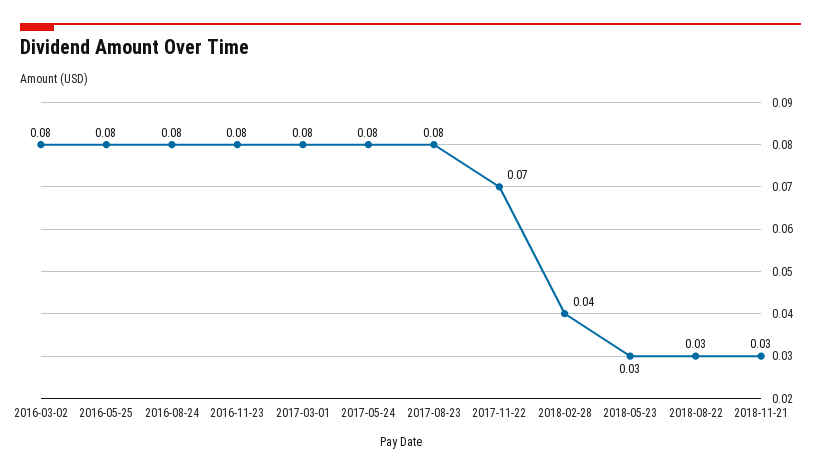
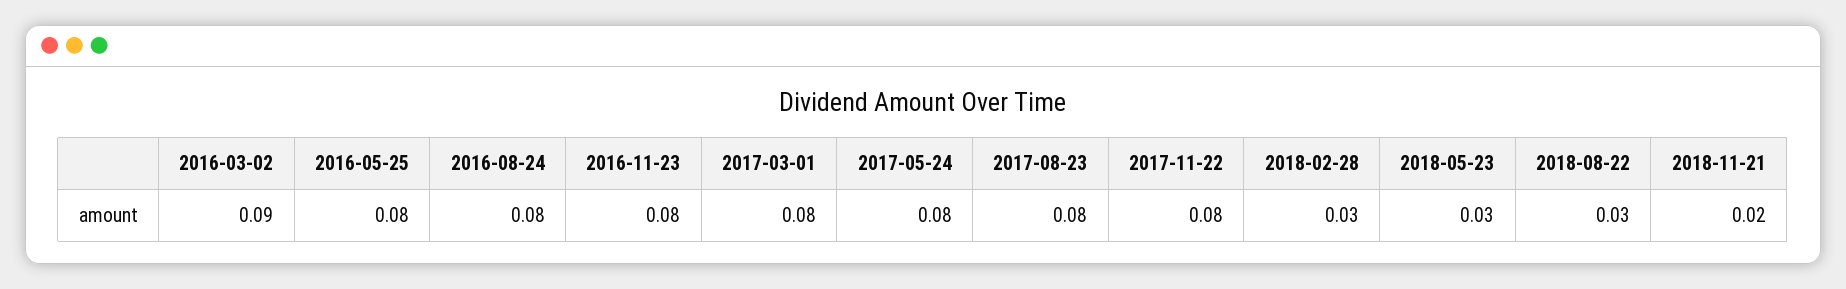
  {
-   "2016-03-02": 0.08,
+   "2016-03-02": 0.09,
    "2016-05-25": 0.08,
    "2016-08-24": 0.08,
    "2016-11-23": 0.08,
    "2017-03-01": 0.08,
    "2017-05-24": 0.08,
    "2017-08-23": 0.08,
-   "2017-11-22": 0.07,
+   "2017-11-22": 0.08,
-   "2018-02-28": 0.04,
+   "2018-02-28": 0.03,
    "2018-05-23": 0.03,
    "2018-08-22": 0.03,
-   "2018-11-21": 0.03
+   "2018-11-21": 0.02
  }

